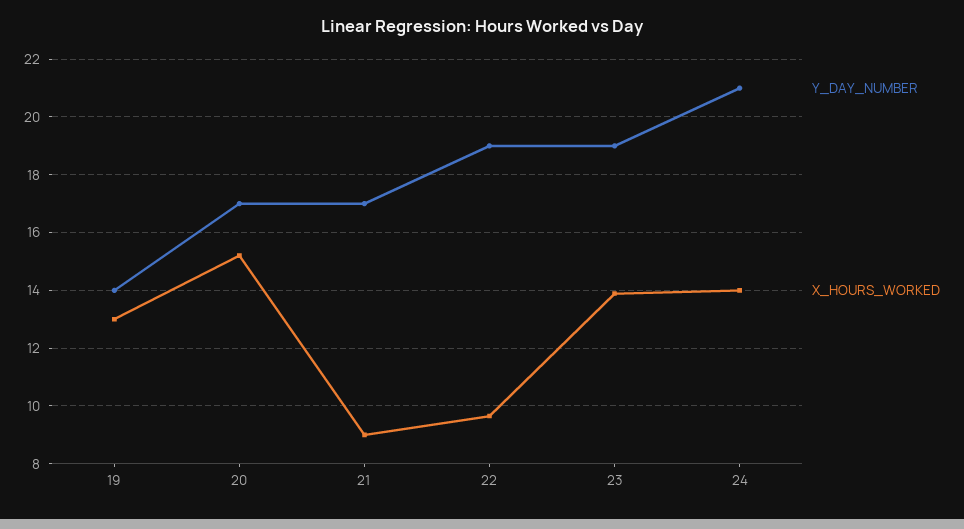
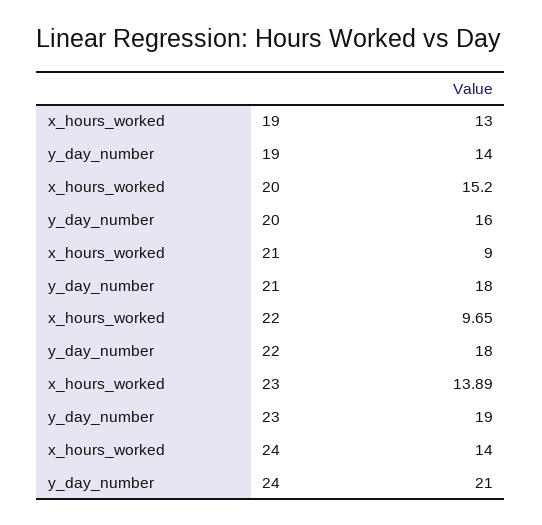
  {
    "Y_DAY_NUMBER": {
      "19": 14,
-     "20": 17,
+     "20": 16,
-     "21": 17,
+     "21": 18,
-     "22": 19,
+     "22": 18,
      "23": 19,
      "24": 21
    },
    "X_HOURS_WORKED": {
      "19": 13,
      "20": 15.2,
      "21": 9,
      "22": 9.65,
      "23": 13.89,
      "24": 14
    }
  }

